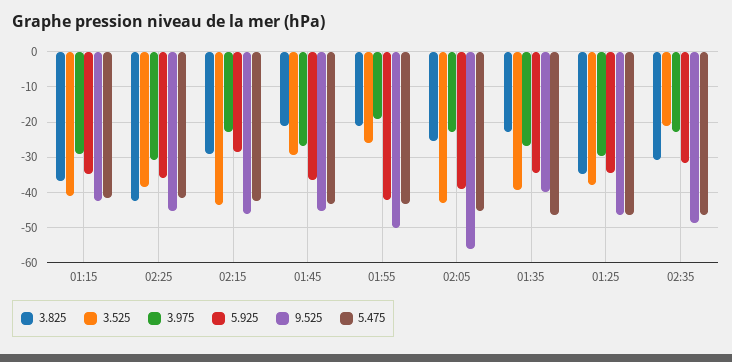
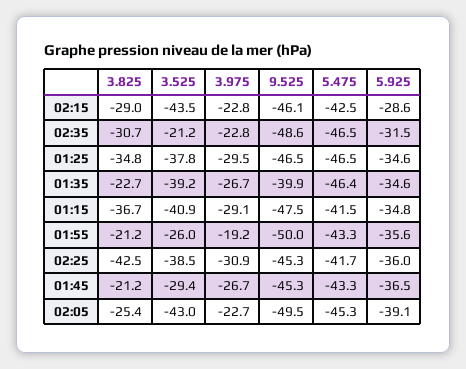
  {
    "3.825": {
      "01:15": -36.7,
      "02:25": -42.5,
      "02:15": -29,
      "01:45": -21.2,
      "01:55": -21.2,
      "02:05": -25.4,
      "01:35": -22.7,
      "01:25": -34.8,
      "02:35": -30.7
    },
    "3.525": {
      "01:15": -40.9,
      "02:25": -38.5,
      "02:15": -43.5,
      "01:45": -29.4,
      "01:55": -26,
      "02:05": -43,
      "01:35": -39.2,
      "01:25": -37.8,
      "02:35": -21.2
    },
    "3.975": {
      "01:15": -29.1,
      "02:25": -30.9,
      "02:15": -22.8,
      "01:45": -26.7,
      "01:55": -19.2,
      "02:05": -22.7,
      "01:35": -26.7,
      "01:25": -29.5,
      "02:35": -22.8
    },
    "5.925": {
      "01:15": -34.8,
      "02:25": -36,
      "02:15": -28.6,
      "01:45": -36.5,
-     "01:55": -42,
+     "01:55": -35.6,
      "02:05": -39.1,
      "01:35": -34.6,
      "01:25": -34.6,
      "02:35": -31.5
    },
    "9.525": {
-     "01:15": -42,
+     "01:15": -47.5,
      "02:25": -45.3,
      "02:15": -46.1,
      "01:45": -45.3,
      "01:55": -50,
-     "02:05": -56,
+     "02:05": -49.5,
      "01:35": -39.9,
      "01:25": -46.5,
      "02:35": -48.6
    },
    "5.475": {
      "01:15": -41.5,
      "02:25": -41.7,
      "02:15": -42.5,
      "01:45": -43.3,
      "01:55": -43.3,
      "02:05": -45.3,
      "01:35": -46.4,
      "01:25": -46.5,
      "02:35": -46.5
    }
  }

